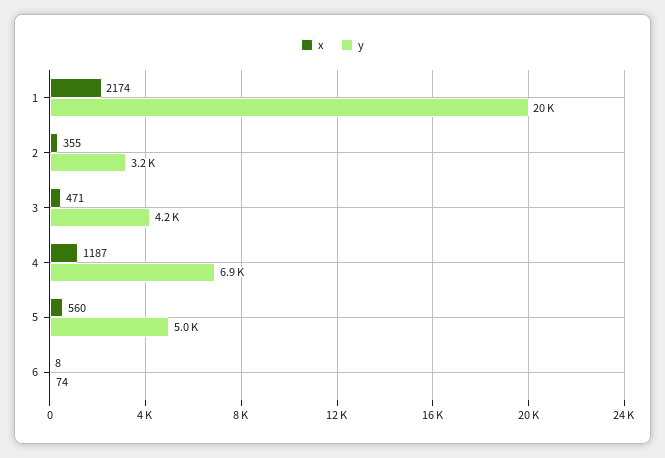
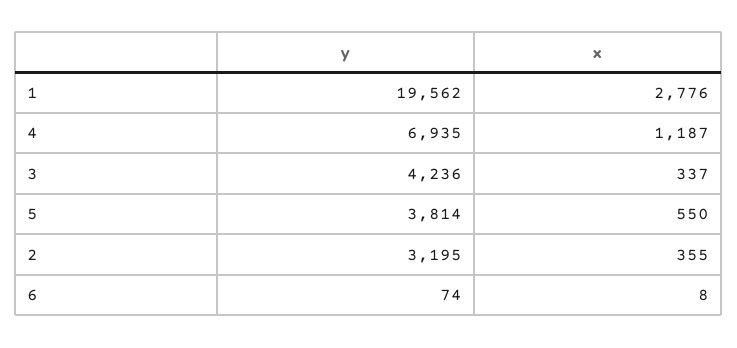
  {
    "x": {
-     "1": 2174,
+     "1": 2776,
      "2": 355,
-     "3": 471,
+     "3": 337,
      "4": 1187,
-     "5": 560,
+     "5": 550,
      "6": 8
    },
    "y": {
      "1": 19562,
      "2": 3195,
      "3": 4236,
      "4": 6935,
-     "5": 5000,
+     "5": 3814,
      "6": 74
    }
  }

